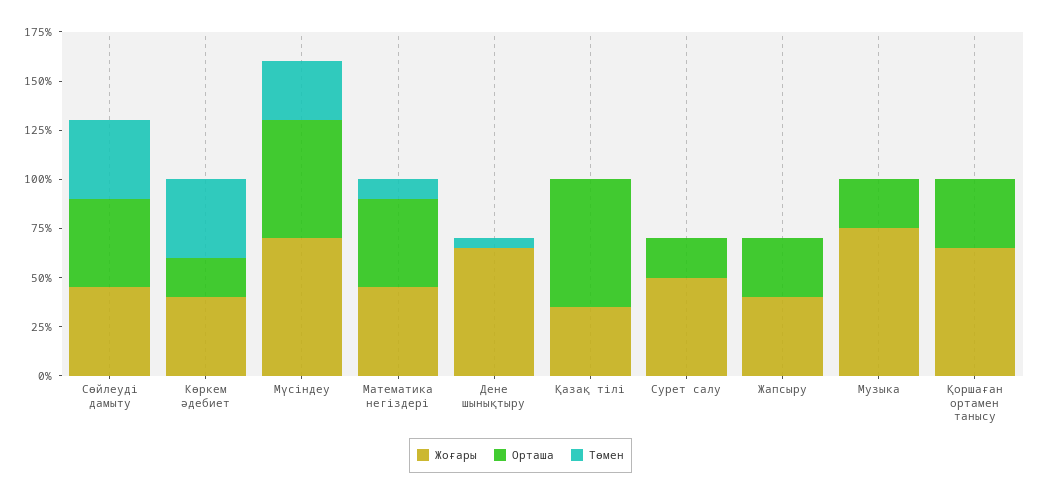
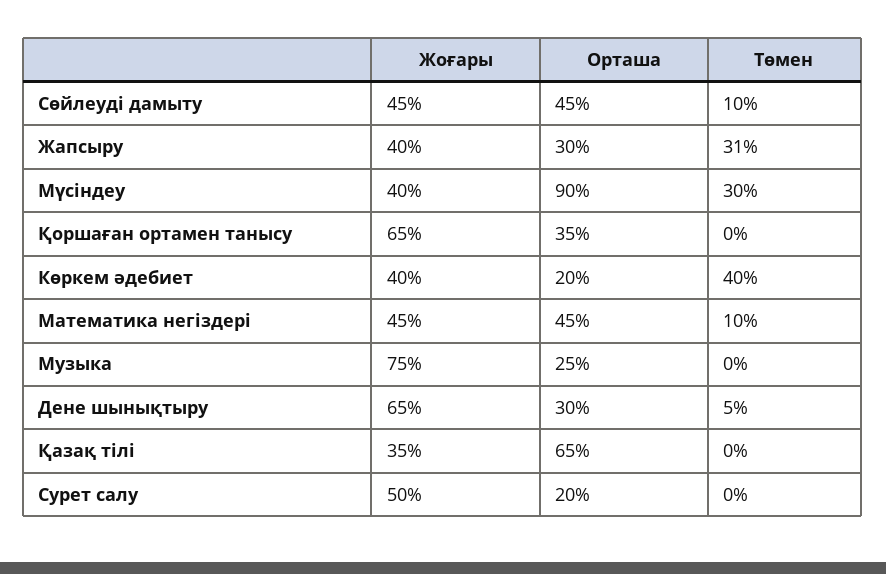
  {
    "Жоғары": {
      "Сөйлеуді дамыту": 45,
      "Көркем әдебиет": 40,
-     "Мүсіндеу": 70,
+     "Мүсіндеу": 40,
      "Математика негіздері": 45,
      "Дене шынықтыру": 65,
      "Қазақ тілі": 35,
      "Сурет салу": 50,
      "Жапсыру": 40,
      "Музыка": 75,
      "Қоршаған ортамен танысу": 65
    },
    "Орташа": {
      "Сөйлеуді дамыту": 45,
      "Көркем әдебиет": 20,
-     "Мүсіндеу": 60,
+     "Мүсіндеу": 90,
      "Математика негіздері": 45,
-     "Дене шынықтыру": 0,
+     "Дене шынықтыру": 30,
      "Қазақ тілі": 65,
      "Сурет салу": 20,
      "Жапсыру": 30,
      "Музыка": 25,
      "Қоршаған ортамен танысу": 35
    },
    "Төмен": {
-     "Сөйлеуді дамыту": 40,
+     "Сөйлеуді дамыту": 10,
      "Көркем әдебиет": 40,
      "Мүсіндеу": 30,
      "Математика негіздері": 10,
      "Дене шынықтыру": 5,
      "Қазақ тілі": 0,
      "Сурет салу": 0,
-     "Жапсыру": 0,
+     "Жапсыру": 31,
      "Музыка": 0,
      "Қоршаған ортамен танысу": 0
    }
  }

